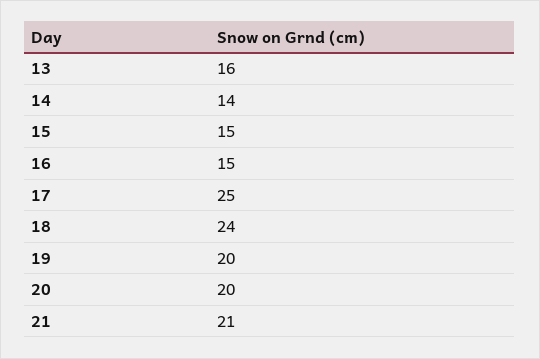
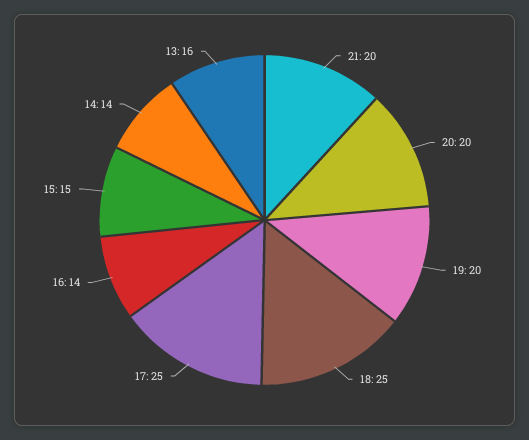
  {
    "13": 16,
    "14": 14,
    "15": 15,
-   "16": 15,
+   "16": 14,
    "17": 25,
-   "18": 24,
+   "18": 25,
    "19": 20,
    "20": 20,
-   "21": 21
+   "21": 20
  }

